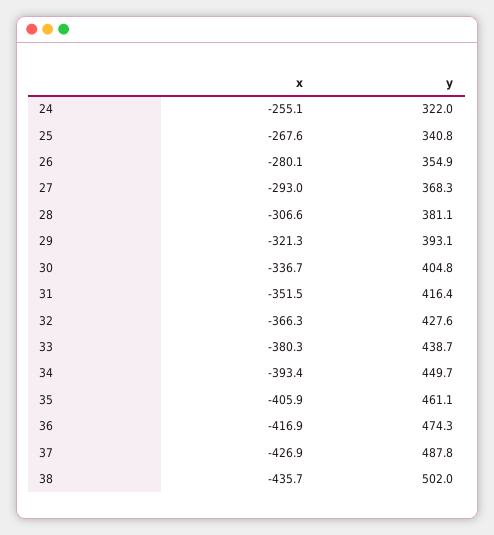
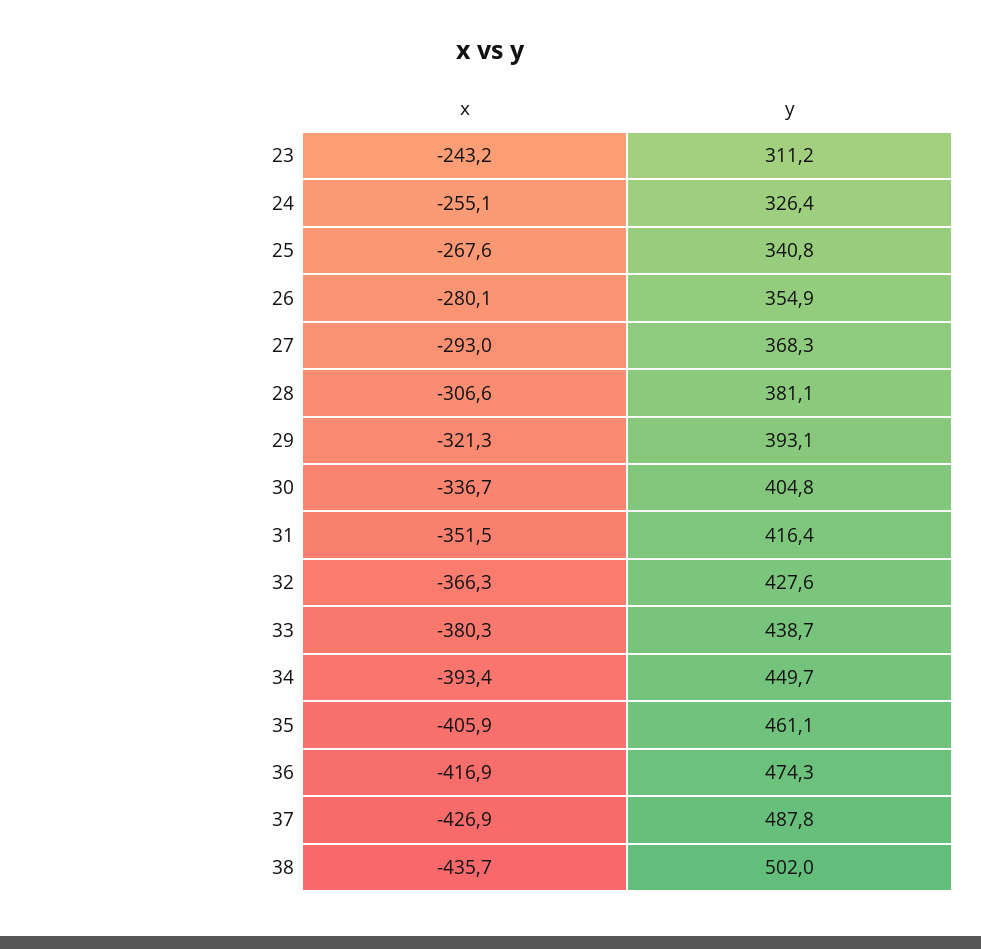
  {
    "x": {
      "24": -255.1,
      "25": -267.6,
      "26": -280.1,
      "27": -293,
      "28": -306.6,
      "29": -321.3,
      "30": -336.7,
      "31": -351.5,
      "32": -366.3,
      "33": -380.3,
      "34": -393.4,
      "35": -405.9,
      "36": -416.9,
      "37": -426.9,
-     "38": -435.7
+     "38": -435.7,
+     "23": -243.2
    },
    "y": {
-     "24": 322,
+     "24": 326.4,
      "25": 340.8,
      "26": 354.9,
      "27": 368.3,
      "28": 381.1,
      "29": 393.1,
      "30": 404.8,
      "31": 416.4,
      "32": 427.6,
      "33": 438.7,
      "34": 449.7,
      "35": 461.1,
      "36": 474.3,
      "37": 487.8,
-     "38": 502
+     "38": 502,
+     "23": 311.2
    }
  }

